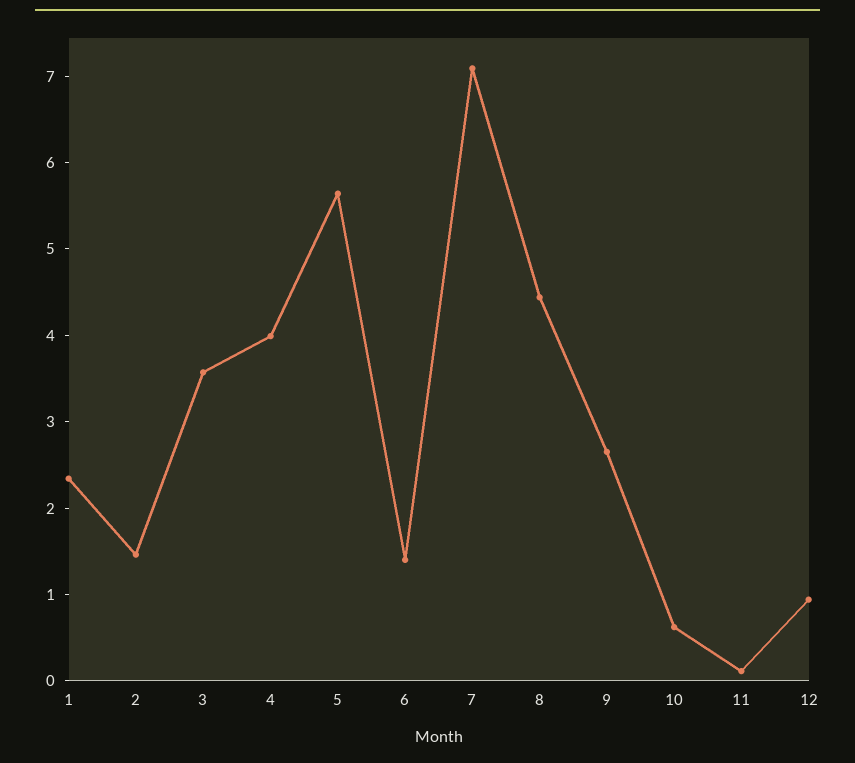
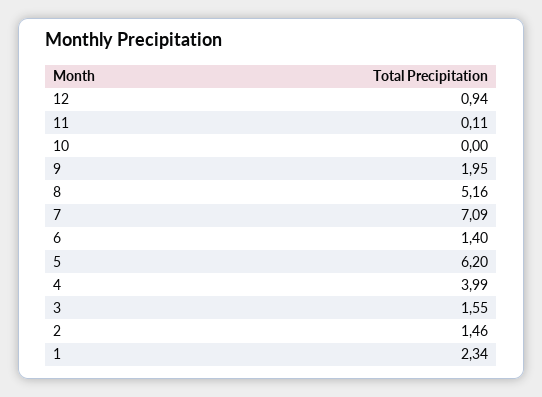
  {
    "1": 2.34,
    "2": 1.46,
-   "3": 3.6,
+   "3": 1.55,
    "4": 3.99,
-   "5": 5.6,
+   "5": 6.2,
    "6": 1.4,
    "7": 7.09,
-   "8": 4.4,
+   "8": 5.16,
-   "9": 2.6,
+   "9": 1.95,
-   "10": 0.6,
+   "10": 0,
    "11": 0.11,
    "12": 0.94
  }

